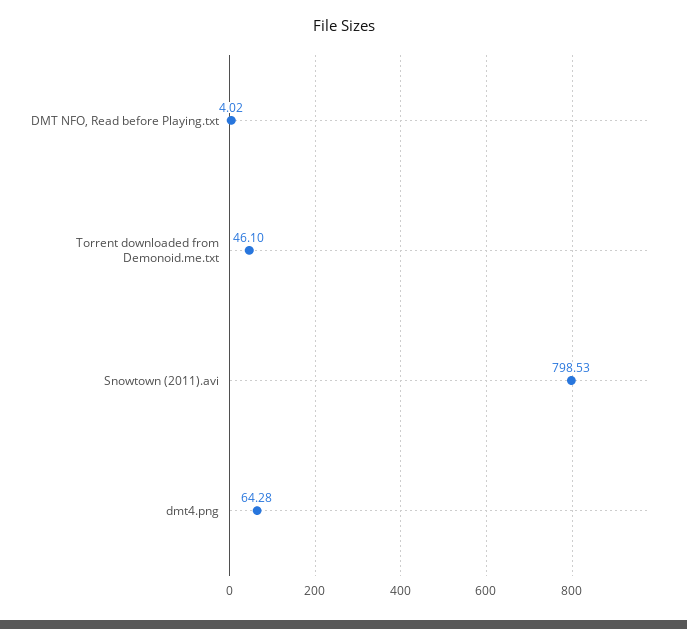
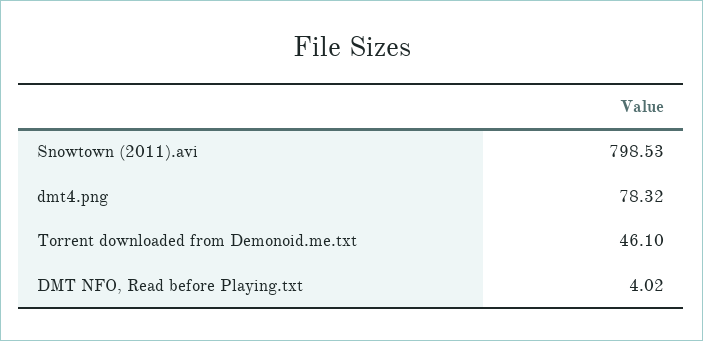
  {
    "DMT NFO, Read before Playing.txt": 4.02,
    "Torrent downloaded from Demonoid.me.txt": 46.1,
    "Snowtown (2011).avi": 798.53,
-   "dmt4.png": 64.28
+   "dmt4.png": 78.32
  }

